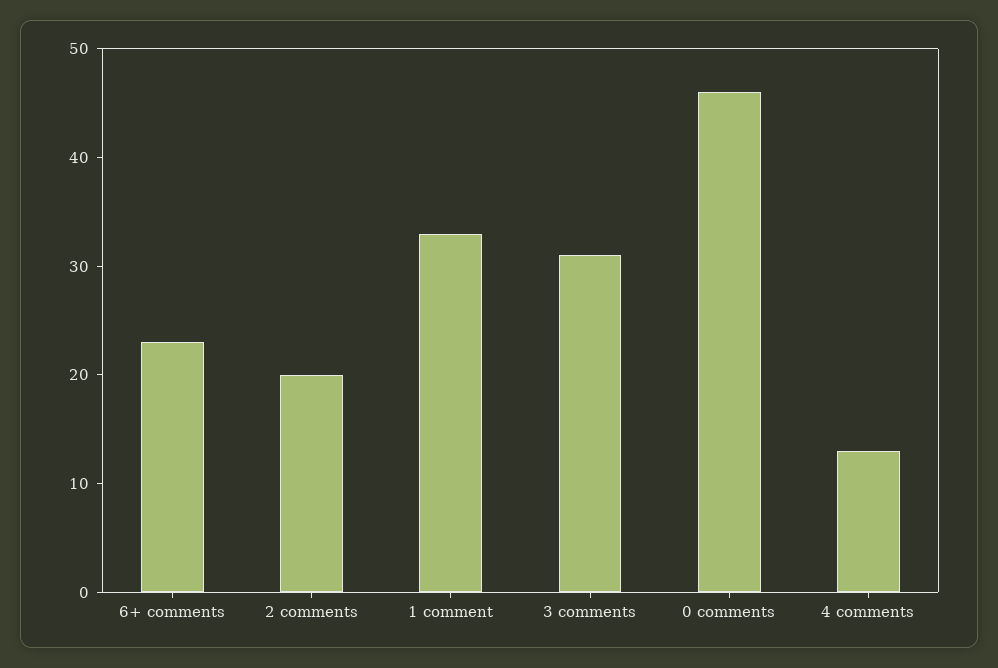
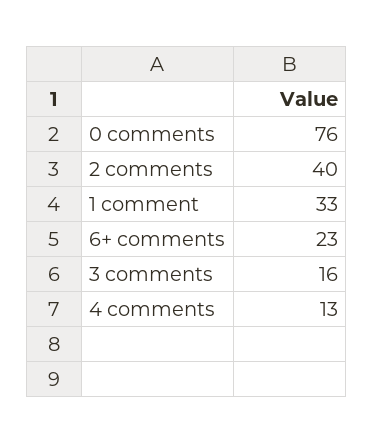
  {
    "6+ comments": 23,
-   "2 comments": 20,
+   "2 comments": 40,
    "1 comment": 33,
-   "3 comments": 31,
+   "3 comments": 16,
-   "0 comments": 46,
+   "0 comments": 76,
    "4 comments": 13
  }

